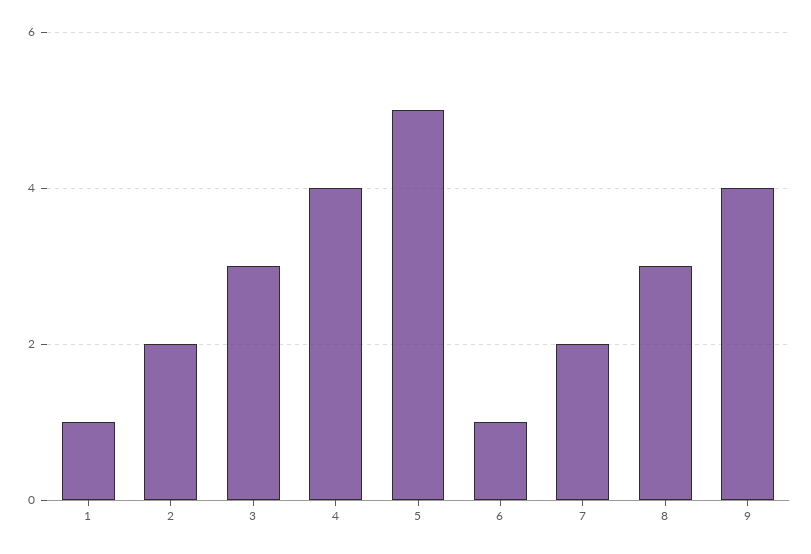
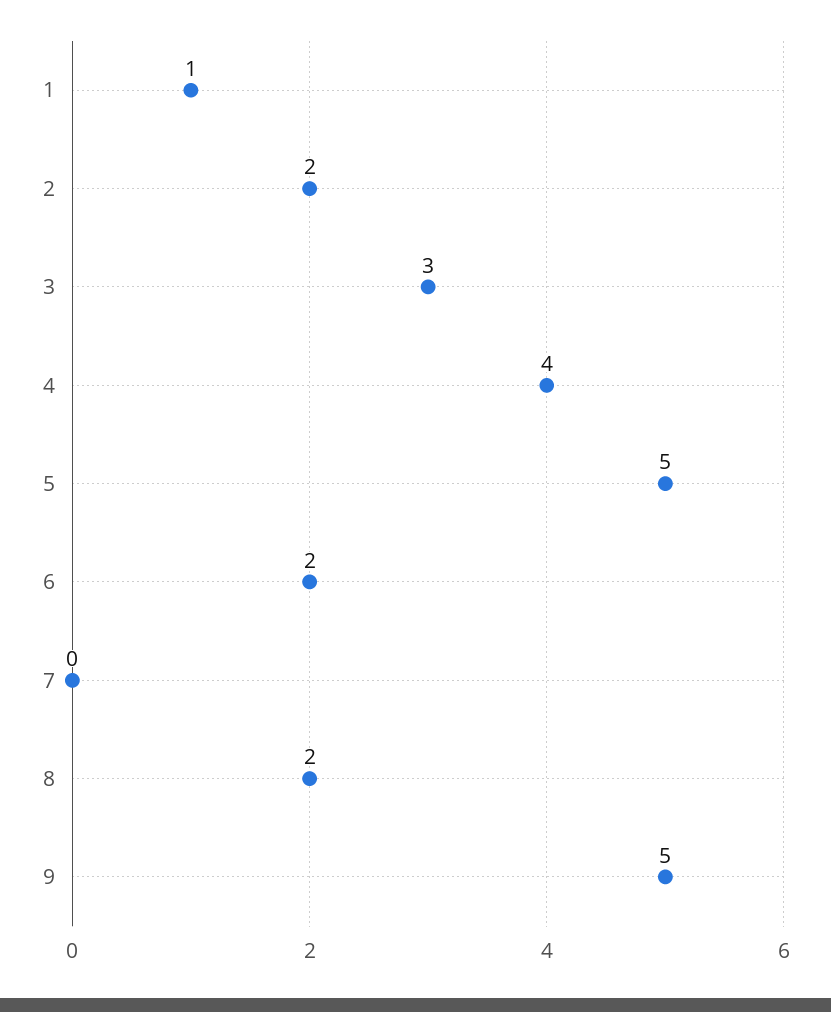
  {
    "1": 1,
    "2": 2,
    "3": 3,
    "4": 4,
    "5": 5,
-   "6": 1,
+   "6": 2,
-   "7": 2,
+   "7": 0,
-   "8": 3,
+   "8": 2,
-   "9": 4
+   "9": 5
  }

